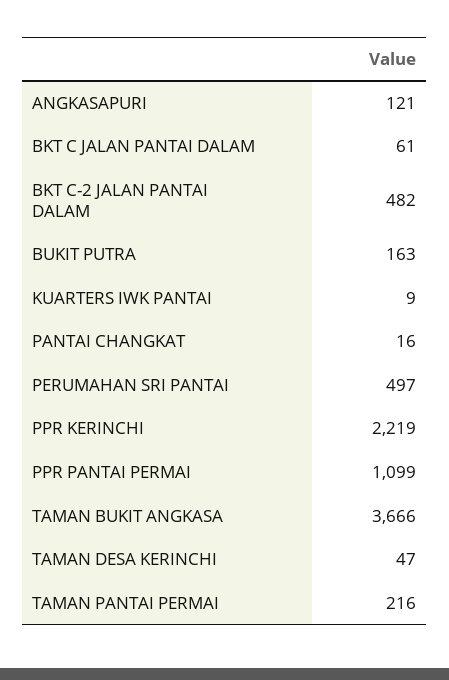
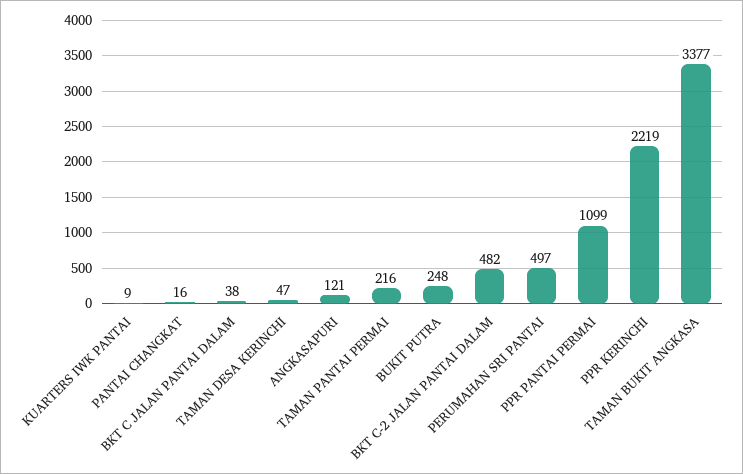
  {
    "ANGKASAPURI": 121,
-   "BKT C JALAN PANTAI DALAM": 61,
+   "BKT C JALAN PANTAI DALAM": 38,
    "BKT C-2 JALAN PANTAI DALAM": 482,
-   "BUKIT PUTRA": 163,
+   "BUKIT PUTRA": 248,
    "KUARTERS IWK PANTAI": 9,
    "PANTAI CHANGKAT": 16,
    "PERUMAHAN SRI PANTAI": 497,
    "PPR KERINCHI": 2219,
    "PPR PANTAI PERMAI": 1099,
-   "TAMAN BUKIT ANGKASA": 3666,
+   "TAMAN BUKIT ANGKASA": 3377,
    "TAMAN DESA KERINCHI": 47,
    "TAMAN PANTAI PERMAI": 216
  }

